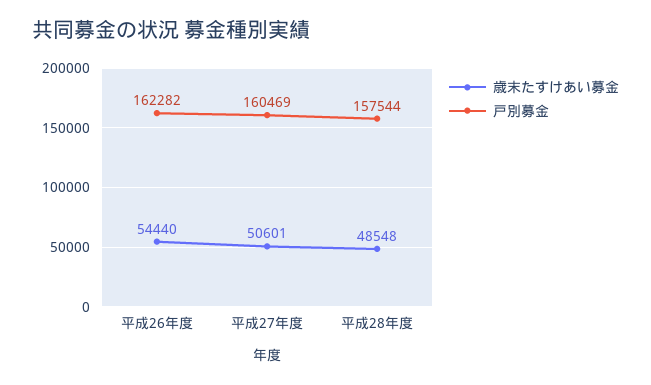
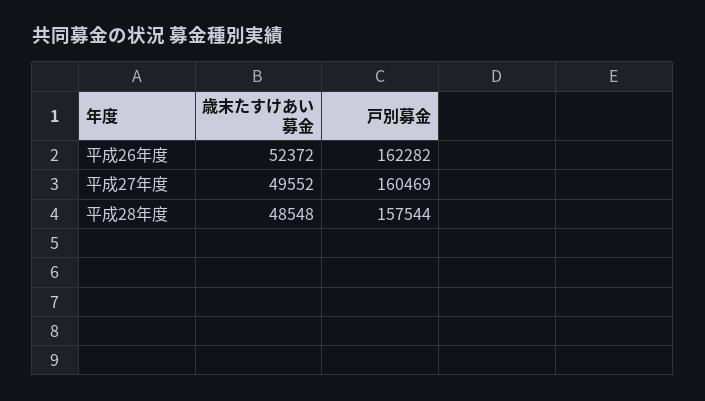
  {
    "歳末たすけあい募金": {
-     "平成26年度": 54440,
+     "平成26年度": 52372,
-     "平成27年度": 50601,
+     "平成27年度": 49552,
      "平成28年度": 48548
    },
    "戸別募金": {
      "平成26年度": 162282,
      "平成27年度": 160469,
      "平成28年度": 157544
    }
  }

